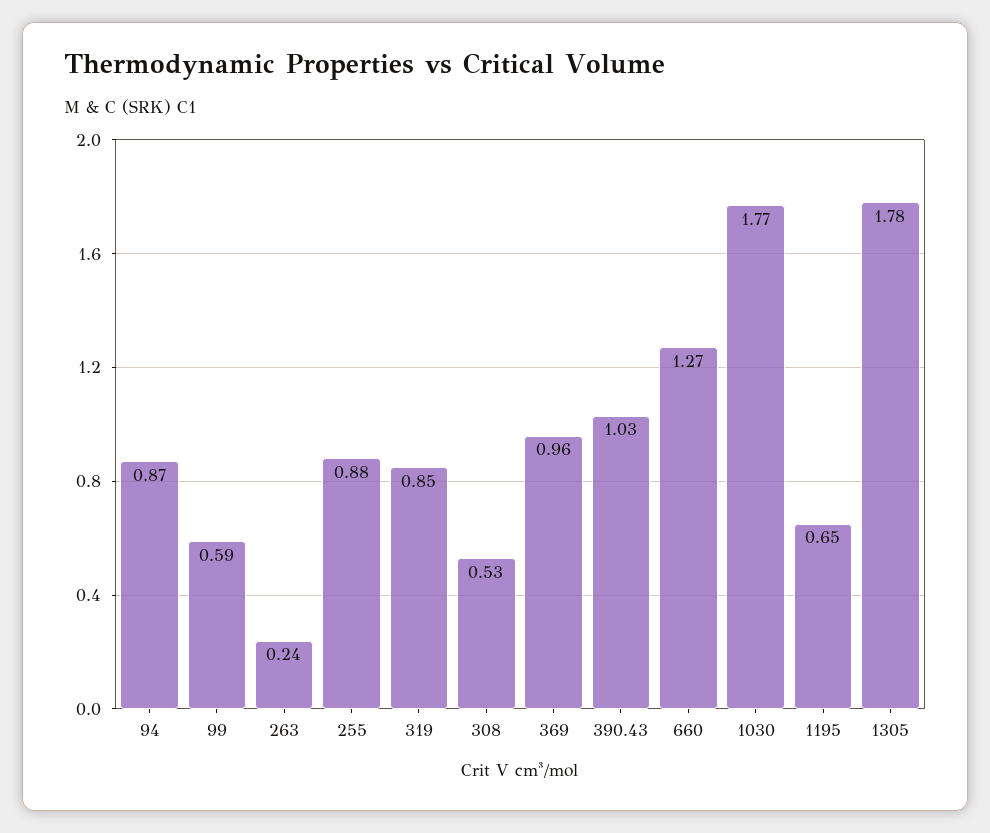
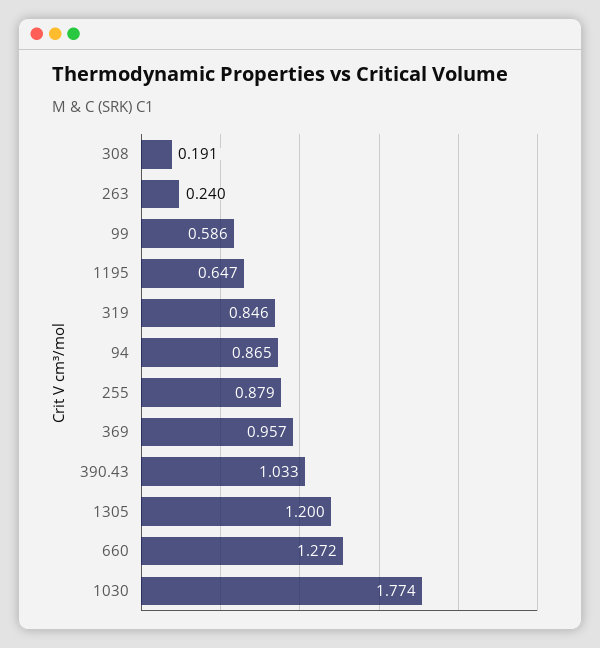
  {
    "94": 0.865,
    "99": 0.586,
    "263": 0.24,
    "255": 0.879,
    "319": 0.846,
-   "308": 0.53,
+   "308": 0.191,
    "369": 0.957,
    "390.43": 1.033,
    "660": 1.272,
    "1030": 1.774,
    "1195": 0.647,
-   "1305": 1.78
+   "1305": 1.2
  }

